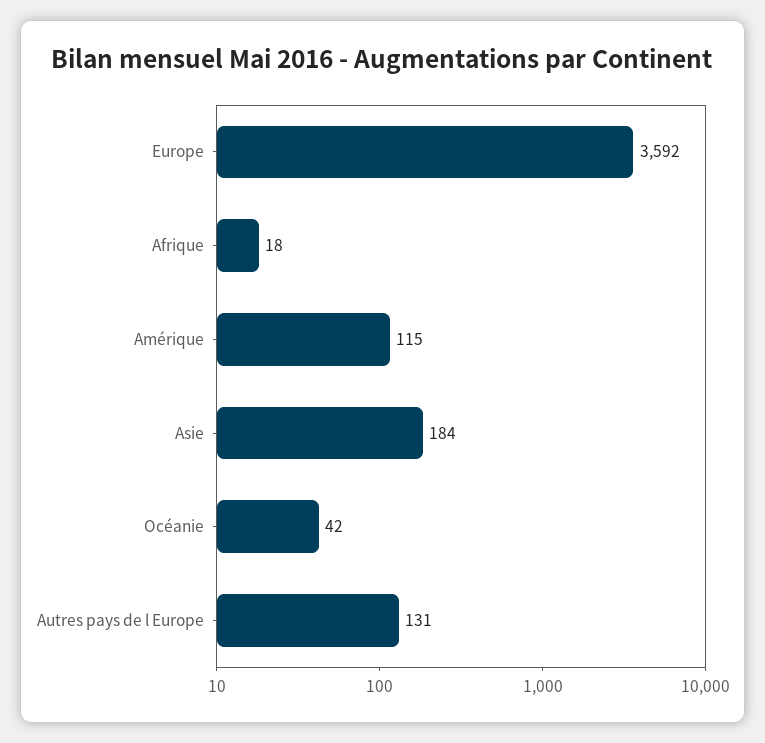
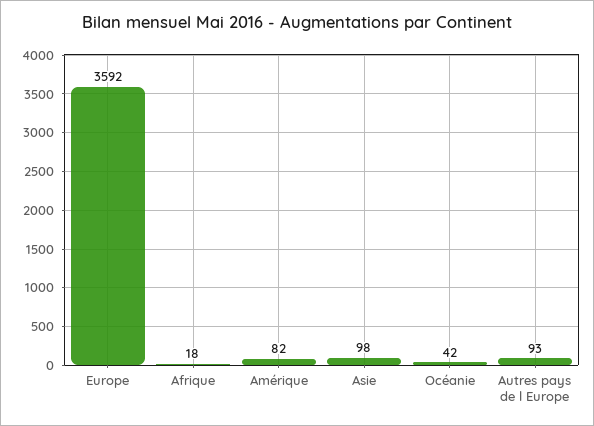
  {
    "Europe": 3592,
    "Afrique": 18,
-   "Amérique": 115,
+   "Amérique": 82,
-   "Asie": 184,
+   "Asie": 98,
    "Océanie": 42,
-   "Autres pays de l Europe": 131
+   "Autres pays de l Europe": 93
  }

